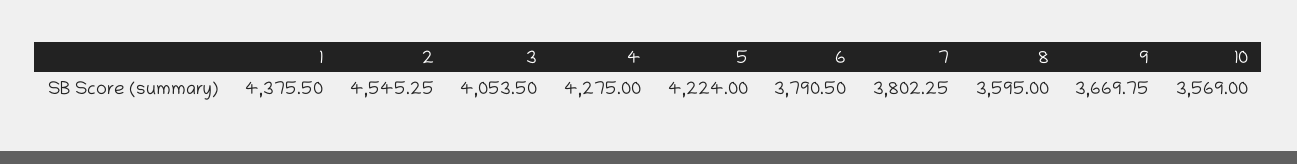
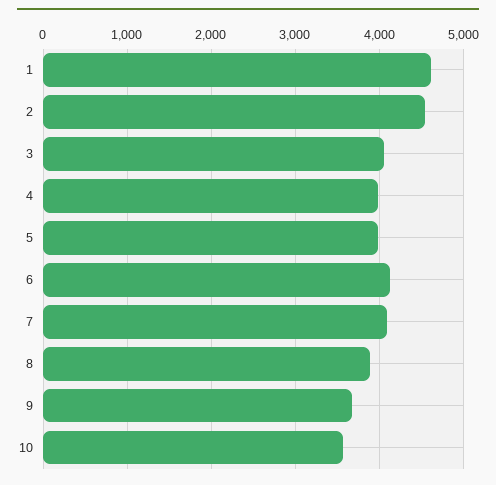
  {
-   "1": 4375.5,
+   "1": 4600,
    "2": 4545.25,
    "3": 4053.5,
-   "4": 4275,
+   "4": 4000,
-   "5": 4224,
+   "5": 4000,
-   "6": 3790.5,
+   "6": 4100,
-   "7": 3802.25,
+   "7": 4100,
-   "8": 3595,
+   "8": 3900,
    "9": 3669.75,
    "10": 3569
  }

